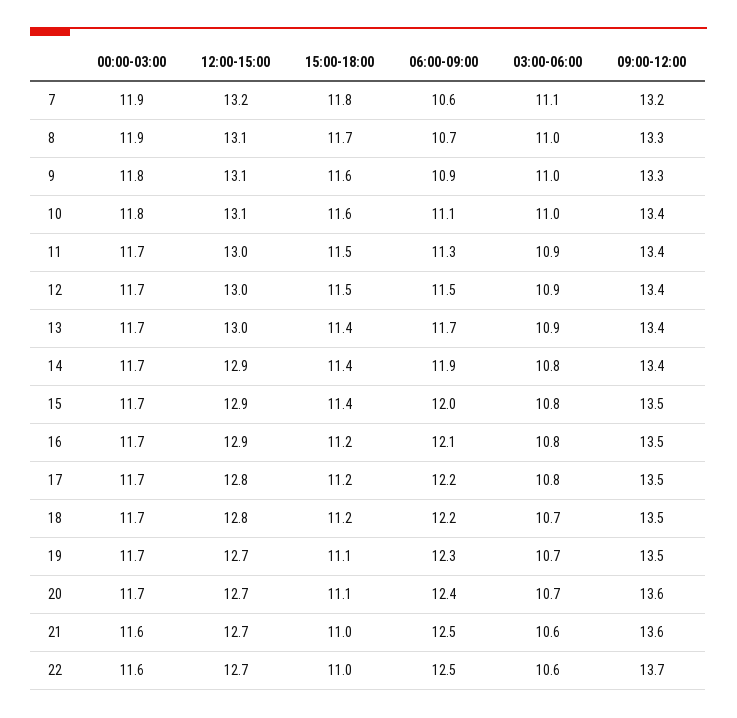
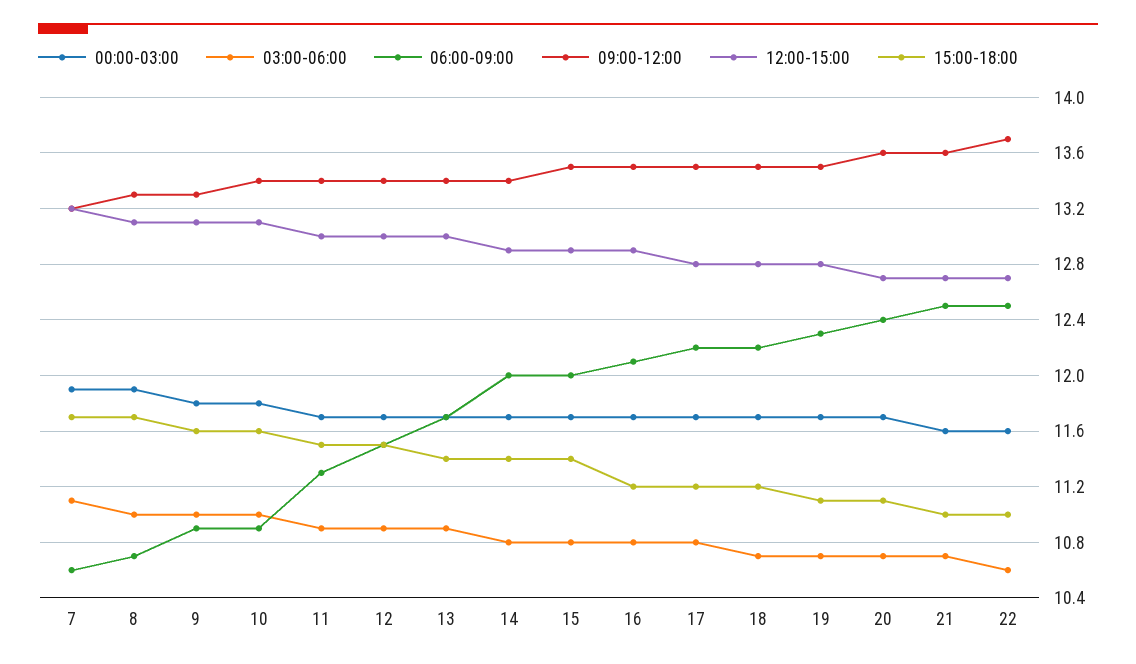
  {
    "00:00-03:00": {
      "7": 11.9,
      "8": 11.9,
      "9": 11.8,
      "10": 11.8,
      "11": 11.7,
      "12": 11.7,
      "13": 11.7,
      "14": 11.7,
      "15": 11.7,
      "16": 11.7,
      "17": 11.7,
      "18": 11.7,
      "19": 11.7,
      "20": 11.7,
      "21": 11.6,
      "22": 11.6
    },
    "12:00-15:00": {
      "7": 13.2,
      "8": 13.1,
      "9": 13.1,
      "10": 13.1,
      "11": 13,
      "12": 13,
      "13": 13,
      "14": 12.9,
      "15": 12.9,
      "16": 12.9,
      "17": 12.8,
      "18": 12.8,
-     "19": 12.7,
+     "19": 12.8,
      "20": 12.7,
      "21": 12.7,
      "22": 12.7
    },
    "15:00-18:00": {
-     "7": 11.8,
+     "7": 11.7,
      "8": 11.7,
      "9": 11.6,
      "10": 11.6,
      "11": 11.5,
      "12": 11.5,
      "13": 11.4,
      "14": 11.4,
      "15": 11.4,
      "16": 11.2,
      "17": 11.2,
      "18": 11.2,
      "19": 11.1,
      "20": 11.1,
      "21": 11,
      "22": 11
    },
    "06:00-09:00": {
      "7": 10.6,
      "8": 10.7,
      "9": 10.9,
-     "10": 11.1,
+     "10": 10.9,
      "11": 11.3,
      "12": 11.5,
      "13": 11.7,
-     "14": 11.9,
+     "14": 12,
      "15": 12,
      "16": 12.1,
      "17": 12.2,
      "18": 12.2,
      "19": 12.3,
      "20": 12.4,
      "21": 12.5,
      "22": 12.5
    },
    "03:00-06:00": {
      "7": 11.1,
      "8": 11,
      "9": 11,
      "10": 11,
      "11": 10.9,
      "12": 10.9,
      "13": 10.9,
      "14": 10.8,
      "15": 10.8,
      "16": 10.8,
      "17": 10.8,
      "18": 10.7,
      "19": 10.7,
      "20": 10.7,
-     "21": 10.6,
+     "21": 10.7,
      "22": 10.6
    },
    "09:00-12:00": {
      "7": 13.2,
      "8": 13.3,
      "9": 13.3,
      "10": 13.4,
      "11": 13.4,
      "12": 13.4,
      "13": 13.4,
      "14": 13.4,
      "15": 13.5,
      "16": 13.5,
      "17": 13.5,
      "18": 13.5,
      "19": 13.5,
      "20": 13.6,
      "21": 13.6,
      "22": 13.7
    }
  }

